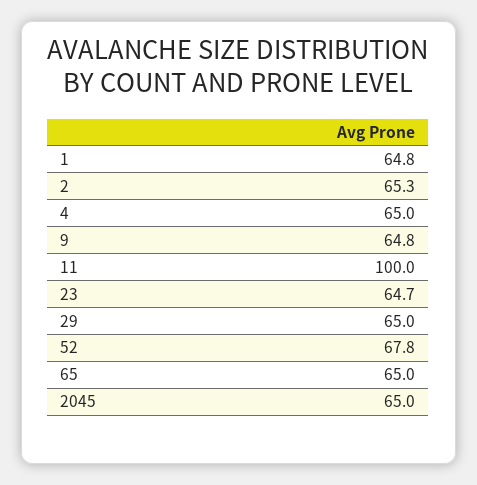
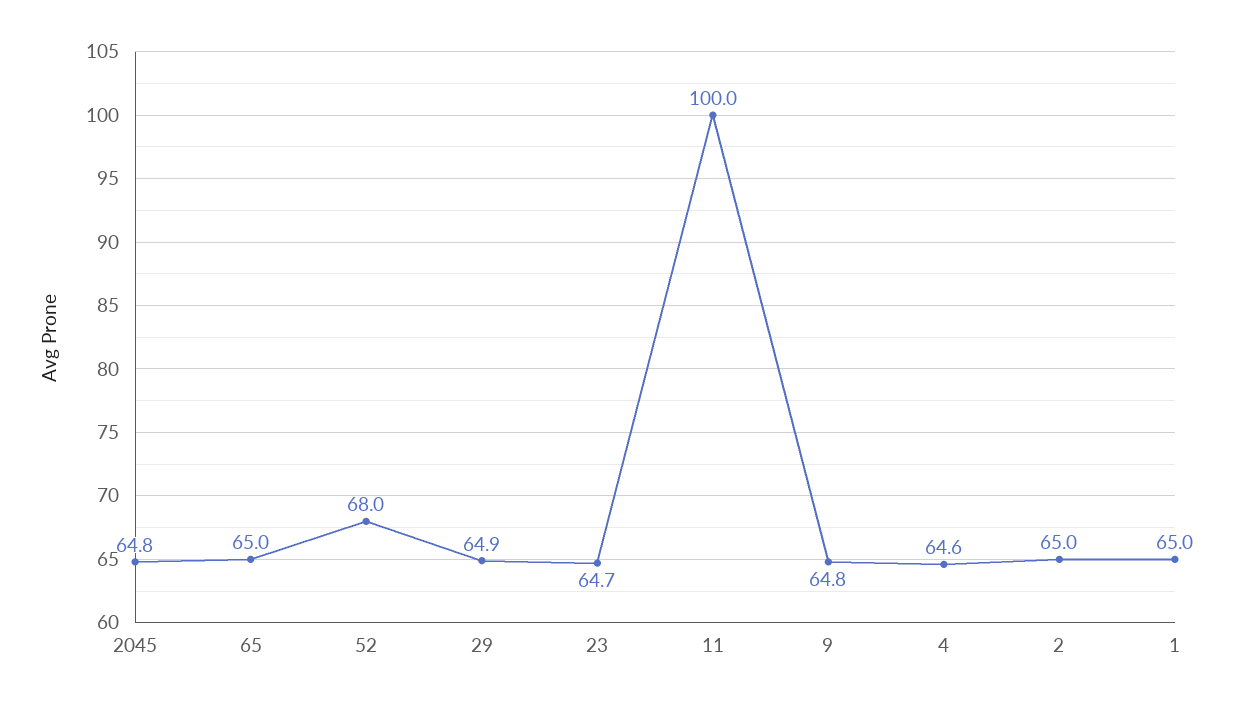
  {
-   "1": 64.8,
+   "1": 65,
-   "2": 65.3,
+   "2": 65,
-   "4": 65,
+   "4": 64.6,
    "9": 64.8,
    "11": 100,
    "23": 64.7,
-   "29": 65,
+   "29": 64.9,
-   "52": 67.8,
+   "52": 68,
    "65": 65,
-   "2045": 65
+   "2045": 64.8
  }

